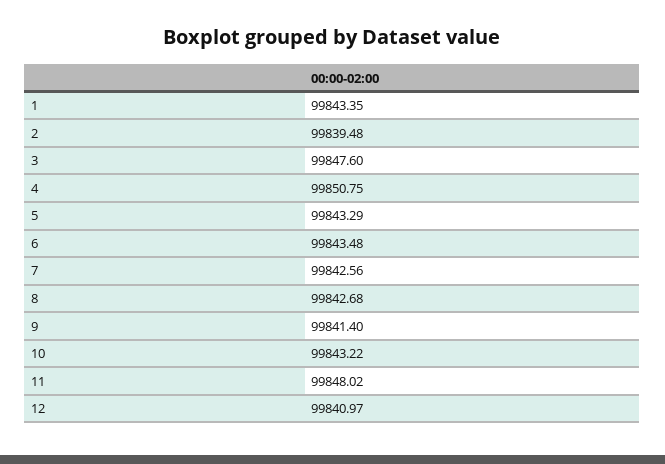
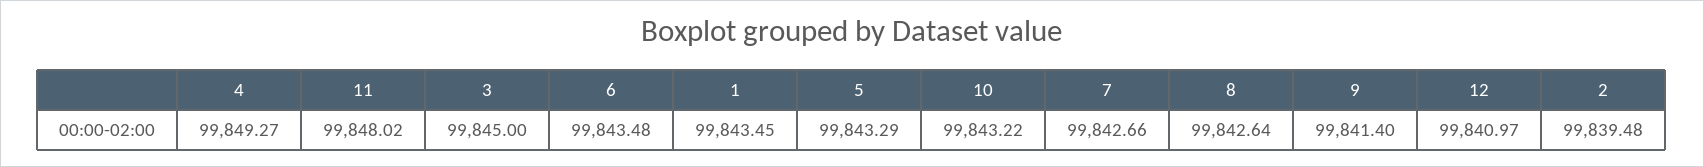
  {
-   "1": 99843.35,
+   "1": 99843.45,
    "2": 99839.48,
-   "3": 99847.6,
+   "3": 99845,
-   "4": 99850.75,
+   "4": 99849.27,
    "5": 99843.29,
    "6": 99843.48,
-   "7": 99842.56,
+   "7": 99842.66,
-   "8": 99842.68,
+   "8": 99842.64,
    "9": 99841.4,
    "10": 99843.22,
    "11": 99848.02,
    "12": 99840.97
  }

